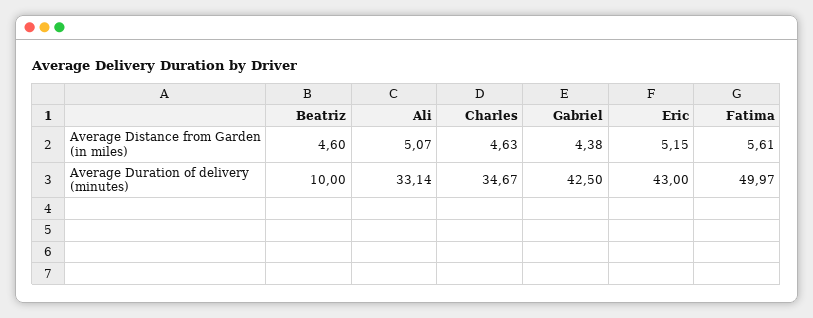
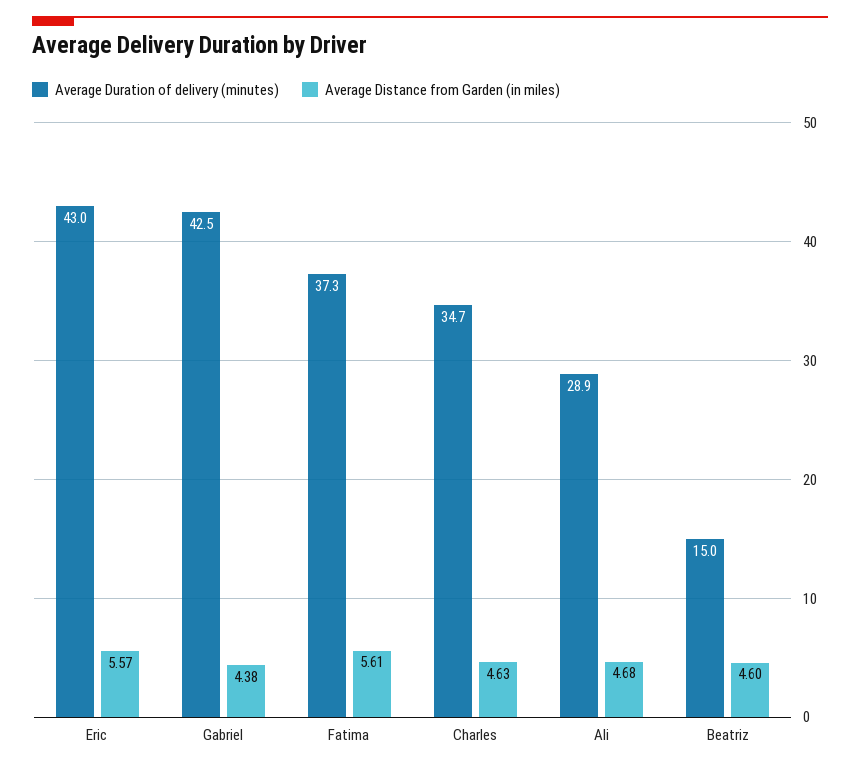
  {
    "Average Distance from Garden (in miles)": {
      "Beatriz": 4.6,
-     "Ali": 5.07,
+     "Ali": 4.68,
      "Charles": 4.63,
      "Gabriel": 4.38,
-     "Eric": 5.15,
+     "Eric": 5.57,
      "Fatima": 5.61
    },
    "Average Duration of delivery (minutes)": {
-     "Beatriz": 10,
+     "Beatriz": 15,
-     "Ali": 33.14,
+     "Ali": 28.9,
      "Charles": 34.67,
      "Gabriel": 42.5,
      "Eric": 43,
-     "Fatima": 49.97
+     "Fatima": 37.3
    }
  }

